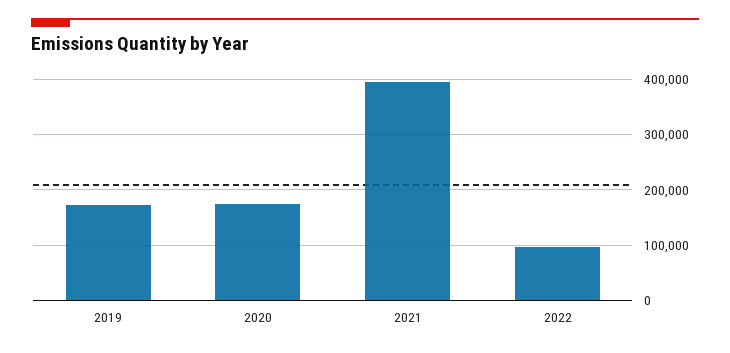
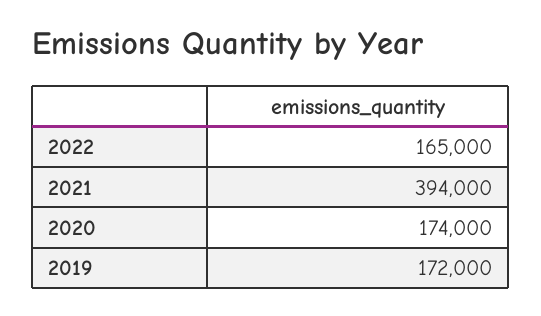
  {
    "2019": 172000,
    "2020": 174000,
    "2021": 394000,
-   "2022": 100000
+   "2022": 165000
  }

